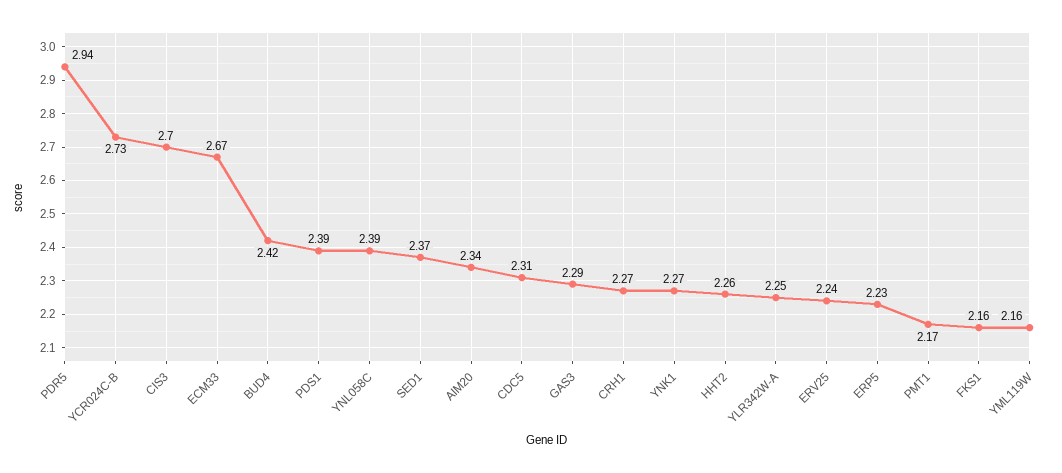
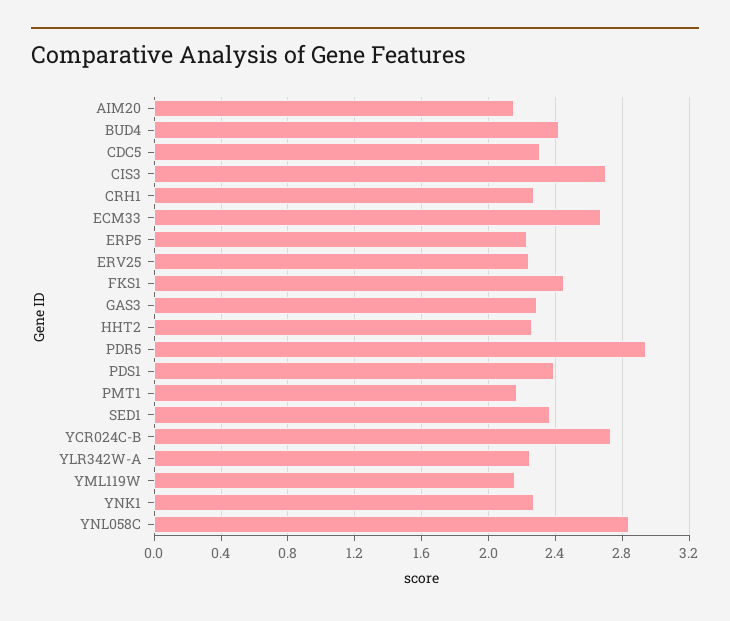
  {
    "PDR5": 2.94,
    "YCR024C-B": 2.73,
    "CIS3": 2.7,
    "ECM33": 2.67,
    "BUD4": 2.42,
    "PDS1": 2.39,
-   "YNL058C": 2.39,
+   "YNL058C": 2.85,
    "SED1": 2.37,
-   "AIM20": 2.34,
+   "AIM20": 2.15,
    "CDC5": 2.31,
    "GAS3": 2.29,
    "CRH1": 2.27,
    "YNK1": 2.27,
    "HHT2": 2.26,
    "YLR342W-A": 2.25,
    "ERV25": 2.24,
    "ERP5": 2.23,
    "PMT1": 2.17,
-   "FKS1": 2.16,
+   "FKS1": 2.45,
    "YML119W": 2.16
  }

